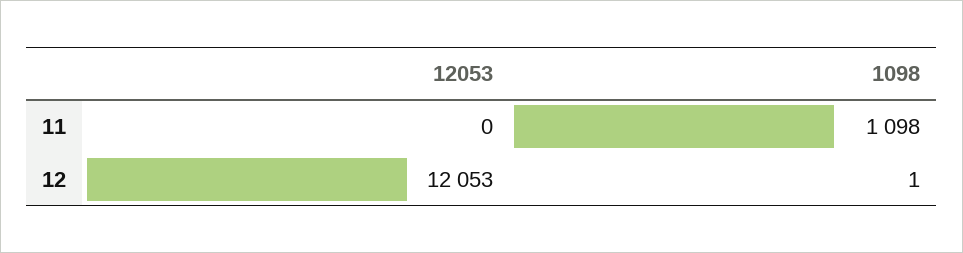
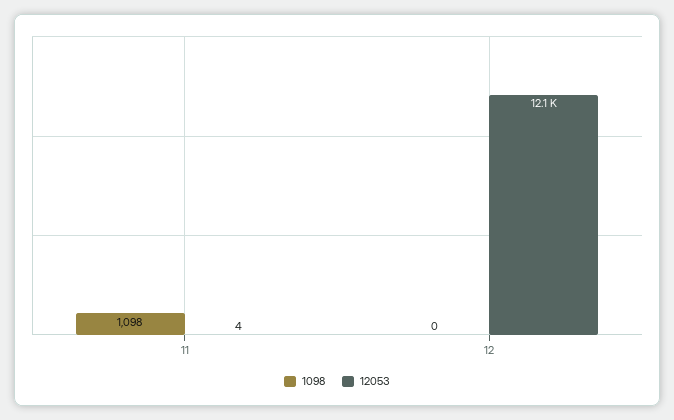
  {
    "12053": {
-     "11": 0,
+     "11": 4,
      "12": 12053
    },
    "1098": {
      "11": 1098,
-     "12": 1
+     "12": 0
    }
  }

